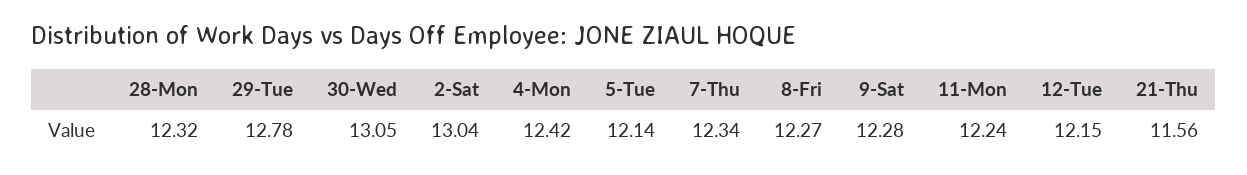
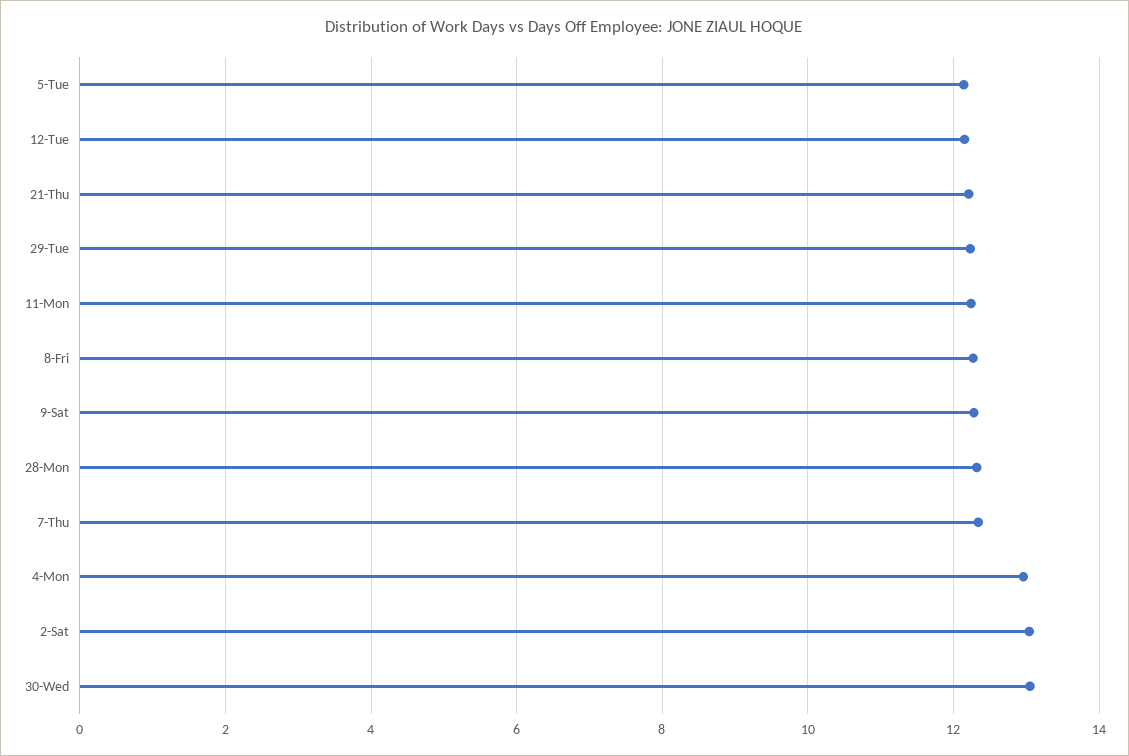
  {
    "28-Mon": 12.32,
-   "29-Tue": 12.78,
+   "29-Tue": 12.2,
    "30-Wed": 13.05,
    "2-Sat": 13.04,
-   "4-Mon": 12.42,
+   "4-Mon": 13,
    "5-Tue": 12.14,
    "7-Thu": 12.34,
    "8-Fri": 12.27,
    "9-Sat": 12.28,
    "11-Mon": 12.24,
    "12-Tue": 12.15,
-   "21-Thu": 11.56
+   "21-Thu": 12.2
  }

